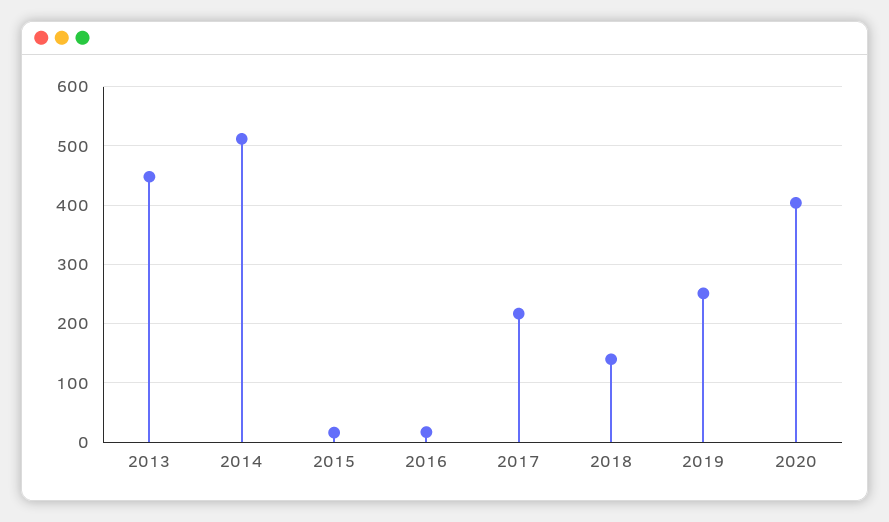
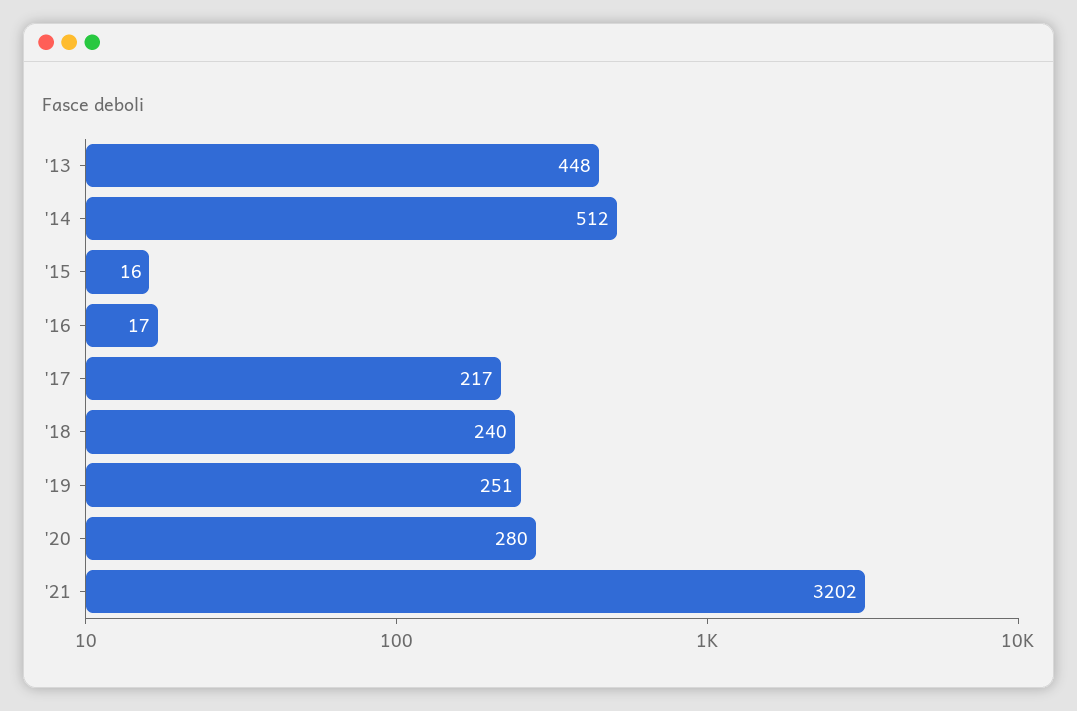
  {
    "2013": 448,
    "2014": 512,
    "2015": 16,
    "2016": 17,
    "2017": 217,
-   "2018": 140,
+   "2018": 240,
    "2019": 251,
-   "2020": 400
+   "2020": 280,
+   "'21": 3202
  }

